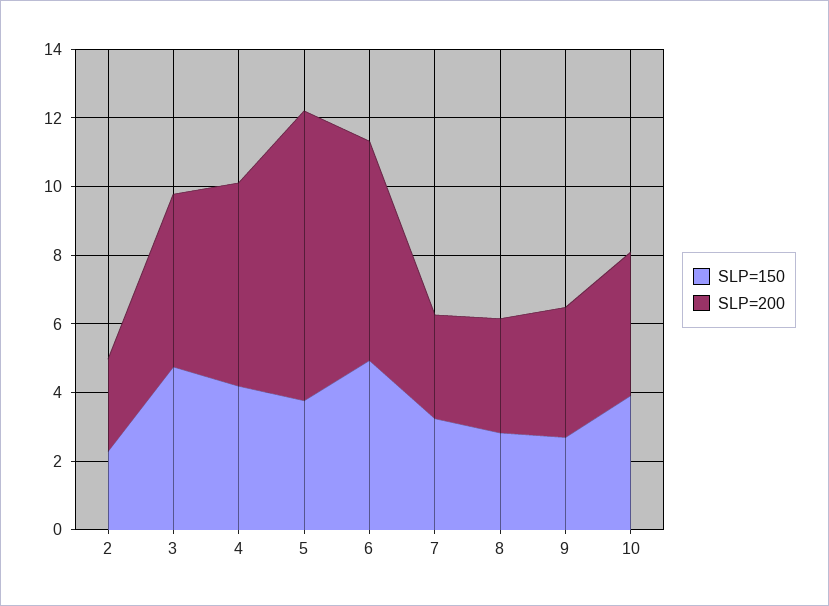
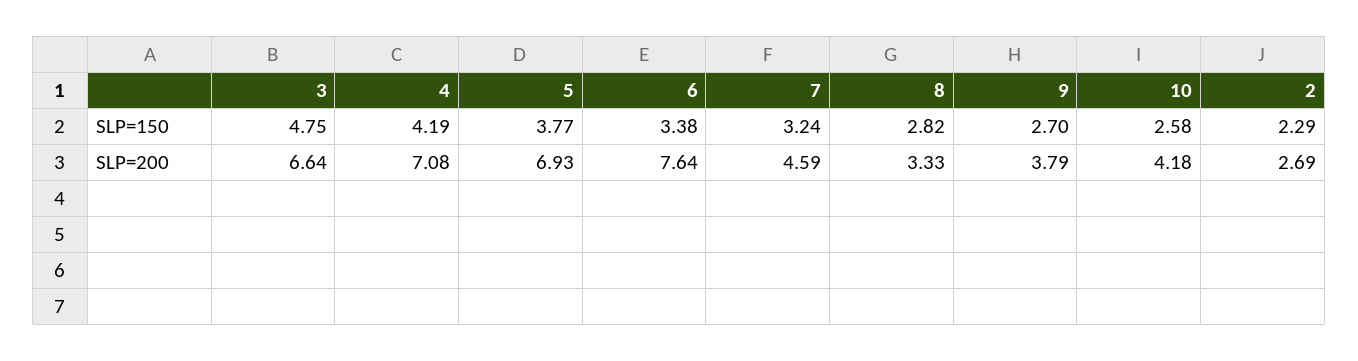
  {
    "SLP=150": {
      "2": 2.29,
      "3": 4.75,
      "4": 4.19,
      "5": 3.77,
-     "6": 5,
+     "6": 3.38,
      "7": 3.24,
      "8": 2.82,
      "9": 2.7,
-     "10": 4
+     "10": 2.58
    },
    "SLP=200": {
      "2": 2.69,
-     "3": 5,
+     "3": 6.64,
-     "4": 6,
+     "4": 7.08,
-     "5": 8.5,
+     "5": 6.93,
-     "6": 6.5,
+     "6": 7.64,
-     "7": 3,
+     "7": 4.59,
      "8": 3.33,
      "9": 3.79,
      "10": 4.18
    }
  }

